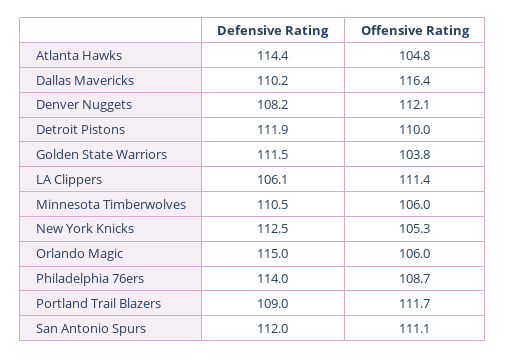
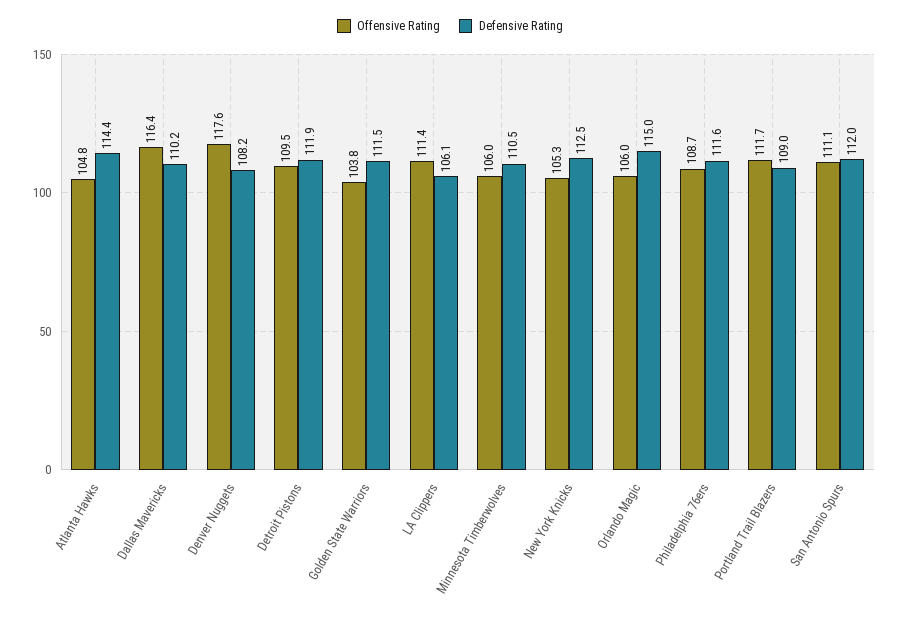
  {
    "Defensive Rating": {
      "Atlanta Hawks": 114.4,
      "Dallas Mavericks": 110.2,
      "Denver Nuggets": 108.2,
      "Detroit Pistons": 111.9,
      "Golden State Warriors": 111.5,
      "LA Clippers": 106.1,
      "Minnesota Timberwolves": 110.5,
      "New York Knicks": 112.5,
      "Orlando Magic": 115,
-     "Philadelphia 76ers": 114,
+     "Philadelphia 76ers": 111.6,
      "Portland Trail Blazers": 109,
      "San Antonio Spurs": 112
    },
    "Offensive Rating": {
      "Atlanta Hawks": 104.8,
      "Dallas Mavericks": 116.4,
-     "Denver Nuggets": 112.1,
+     "Denver Nuggets": 117.6,
-     "Detroit Pistons": 110,
+     "Detroit Pistons": 109.5,
      "Golden State Warriors": 103.8,
      "LA Clippers": 111.4,
      "Minnesota Timberwolves": 106,
      "New York Knicks": 105.3,
      "Orlando Magic": 106,
      "Philadelphia 76ers": 108.7,
      "Portland Trail Blazers": 111.7,
      "San Antonio Spurs": 111.1
    }
  }

